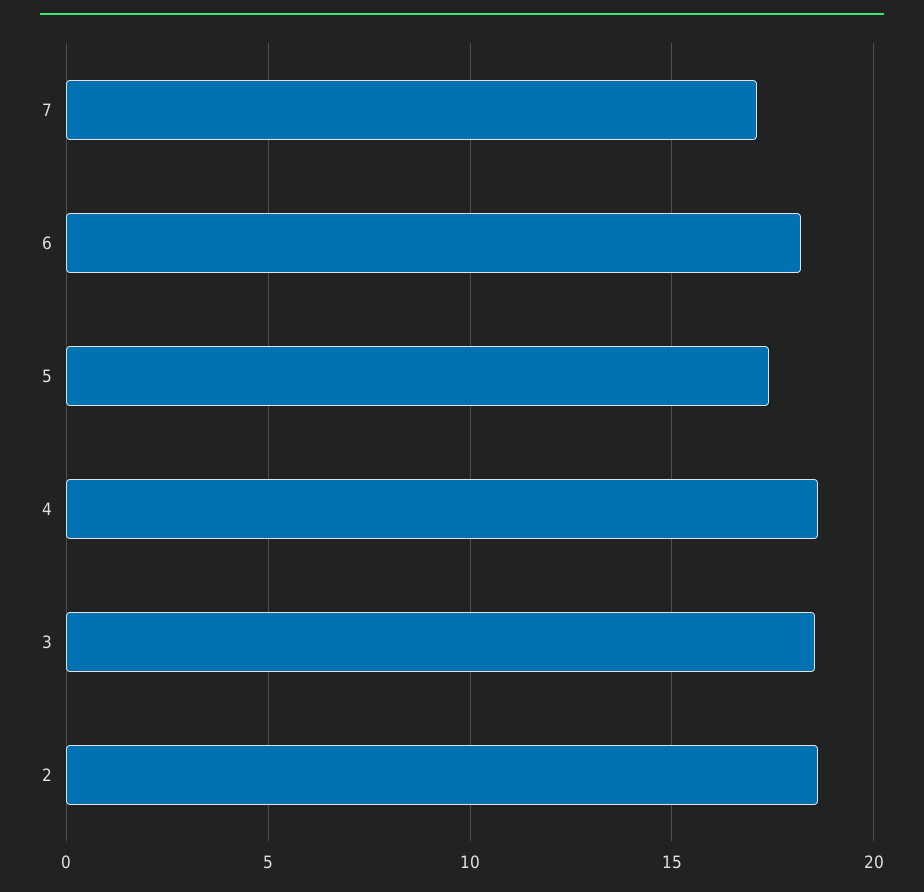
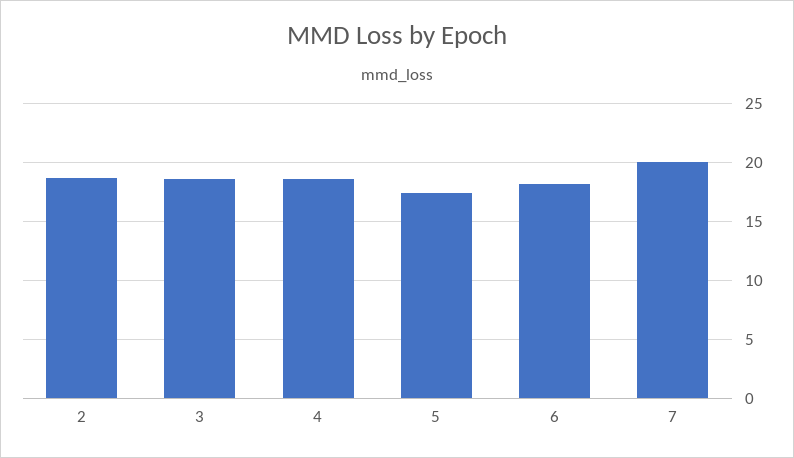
  {
-   "7": 17,
+   "7": 20,
    "6": 18,
    "5": 17.5,
    "4": 18.5,
    "3": 18.5,
    "2": 18.5
  }

